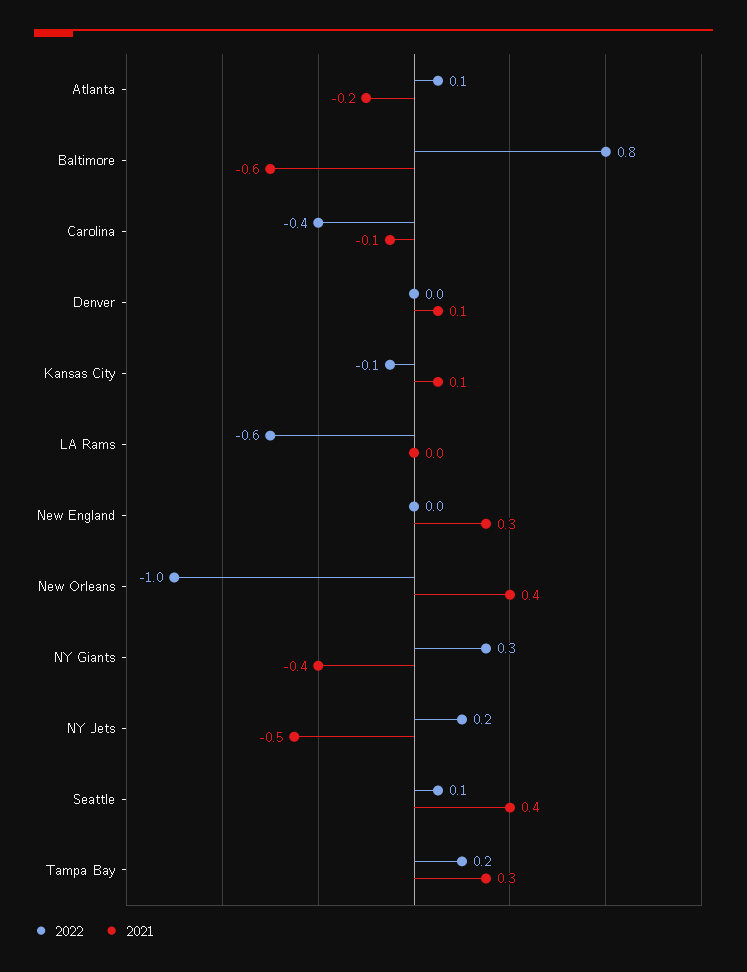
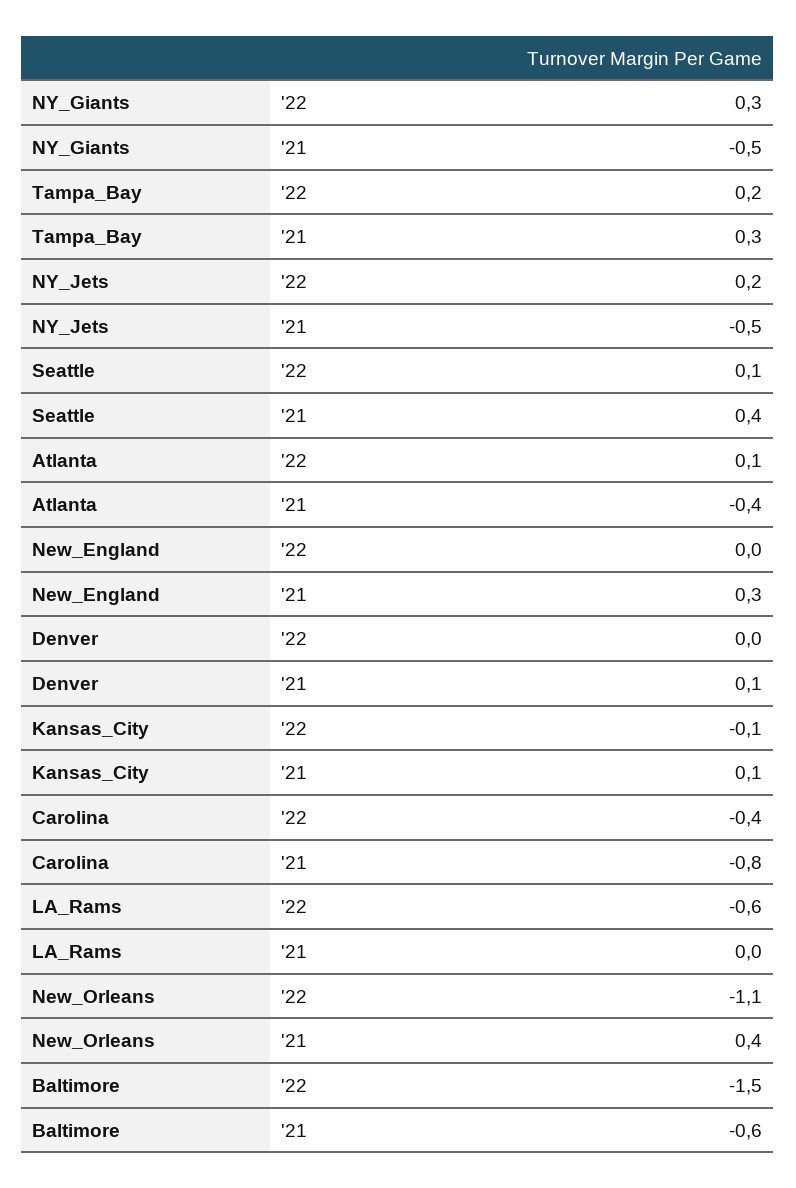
  {
    "2022": {
      "Atlanta": 0.1,
-     "Baltimore": 0.8,
+     "Baltimore": -1.5,
      "Carolina": -0.4,
      "Denver": 0,
      "Kansas City": -0.1,
      "LA Rams": -0.6,
      "New England": 0,
-     "New Orleans": -1,
+     "New Orleans": -1.1,
      "NY Giants": 0.3,
      "NY Jets": 0.2,
      "Seattle": 0.1,
      "Tampa Bay": 0.2
    },
    "2021": {
-     "Atlanta": -0.2,
+     "Atlanta": -0.4,
      "Baltimore": -0.6,
-     "Carolina": -0.1,
+     "Carolina": -0.8,
      "Denver": 0.1,
      "Kansas City": 0.1,
      "LA Rams": 0,
      "New England": 0.3,
      "New Orleans": 0.4,
-     "NY Giants": -0.4,
+     "NY Giants": -0.5,
      "NY Jets": -0.5,
      "Seattle": 0.4,
      "Tampa Bay": 0.3
    }
  }

